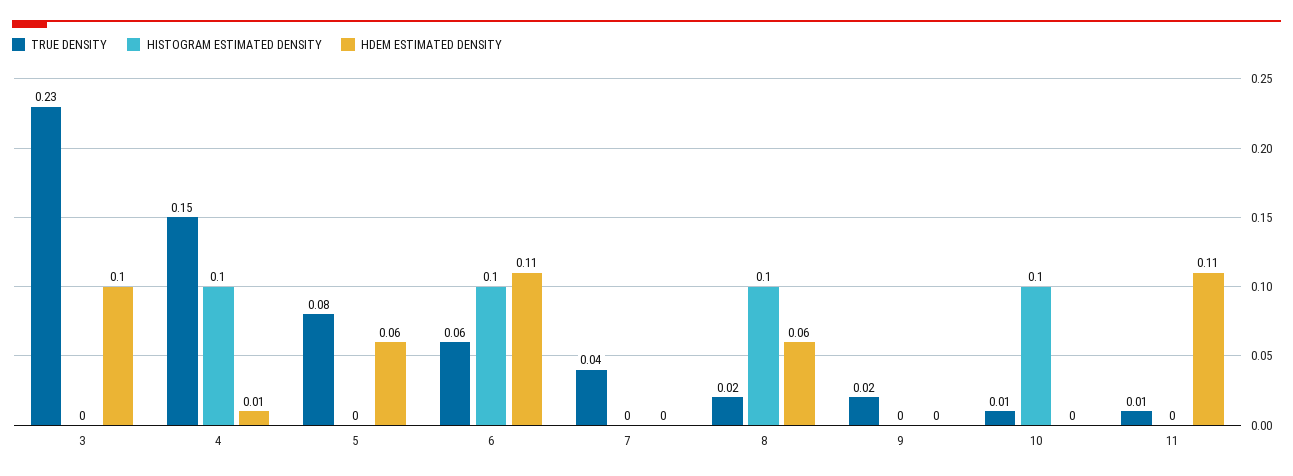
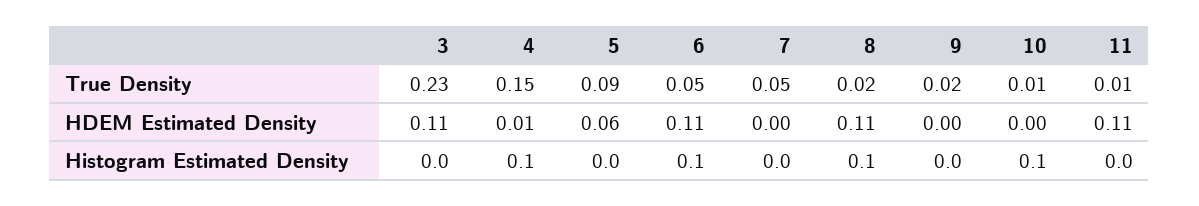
  {
    "TRUE DENSITY": {
      "3": 0.23,
      "4": 0.15,
-     "5": 0.08,
+     "5": 0.09,
-     "6": 0.06,
+     "6": 0.05,
-     "7": 0.04,
+     "7": 0.05,
      "8": 0.02,
      "9": 0.02,
      "10": 0.01,
      "11": 0.01
    },
    "HISTOGRAM ESTIMATED DENSITY": {
      "3": 0,
      "4": 0.1,
      "5": 0,
      "6": 0.1,
      "7": 0,
      "8": 0.1,
      "9": 0,
      "10": 0.1,
      "11": 0
    },
    "HDEM ESTIMATED DENSITY": {
-     "3": 0.1,
+     "3": 0.11,
      "4": 0.01,
      "5": 0.06,
      "6": 0.11,
      "7": 0,
-     "8": 0.06,
+     "8": 0.11,
      "9": 0,
      "10": 0,
      "11": 0.11
    }
  }

